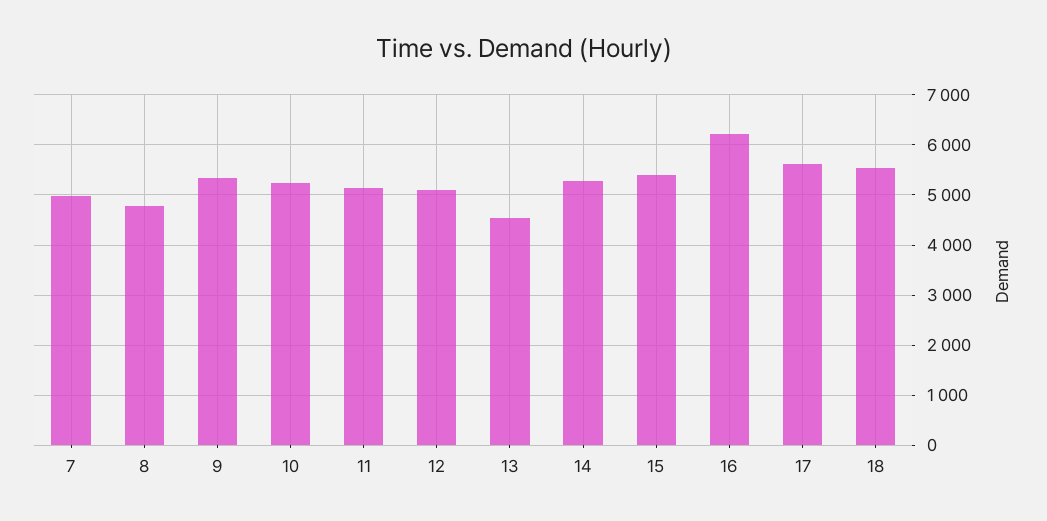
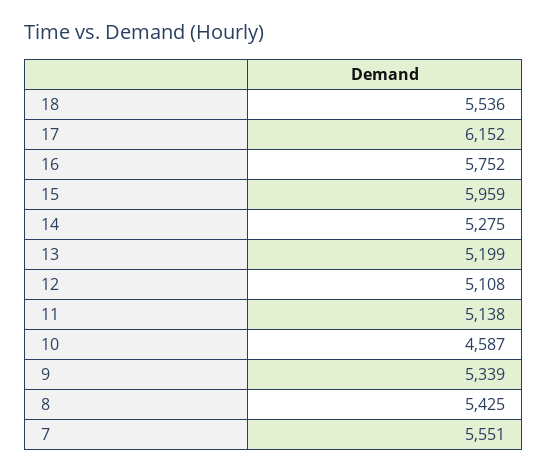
  {
-   "7": 5000,
+   "7": 5551,
-   "8": 4800,
+   "8": 5425,
    "9": 5339,
-   "10": 5200,
+   "10": 4587,
    "11": 5138,
    "12": 5108,
-   "13": 4600,
+   "13": 5199,
    "14": 5275,
-   "15": 5400,
+   "15": 5959,
-   "16": 6200,
+   "16": 5752,
-   "17": 5600,
+   "17": 6152,
    "18": 5536
  }

